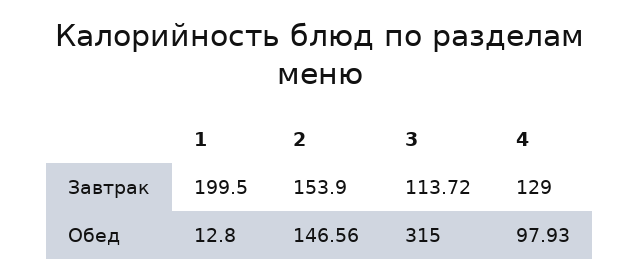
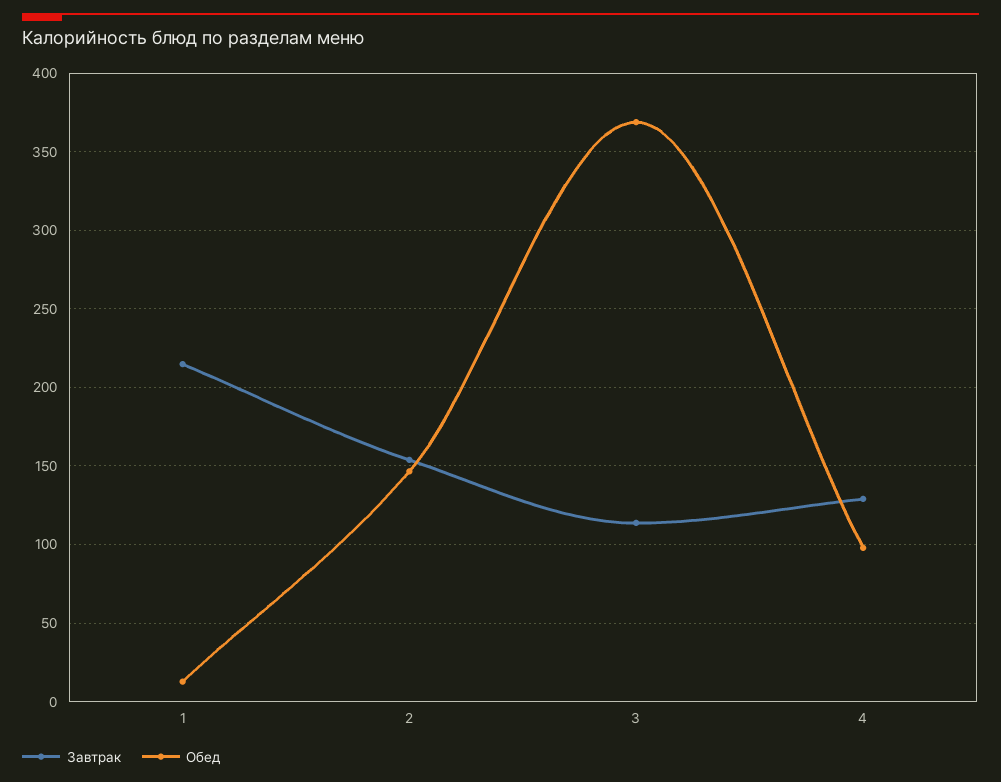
  {
    "Завтрак": {
-     "1": 199.5,
+     "1": 215,
      "2": 153.9,
      "3": 113.72,
      "4": 129
    },
    "Обед": {
      "1": 12.8,
      "2": 146.56,
-     "3": 315,
+     "3": 370,
      "4": 97.93
    }
  }

